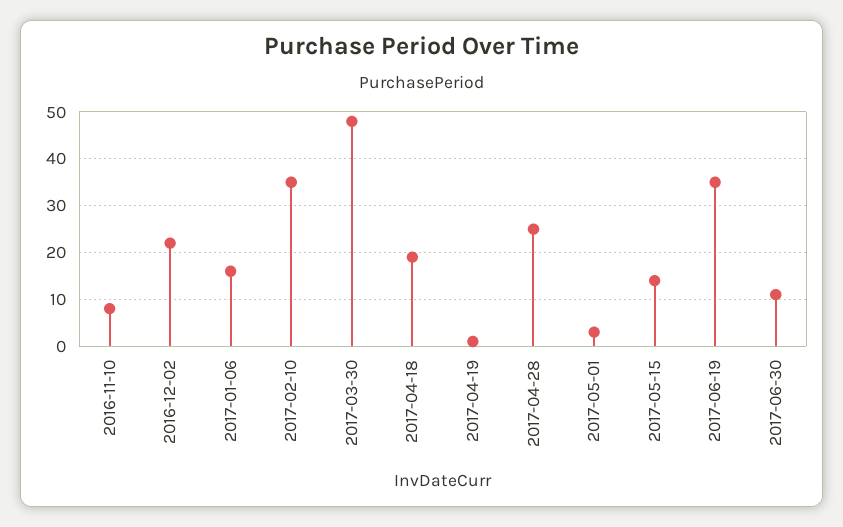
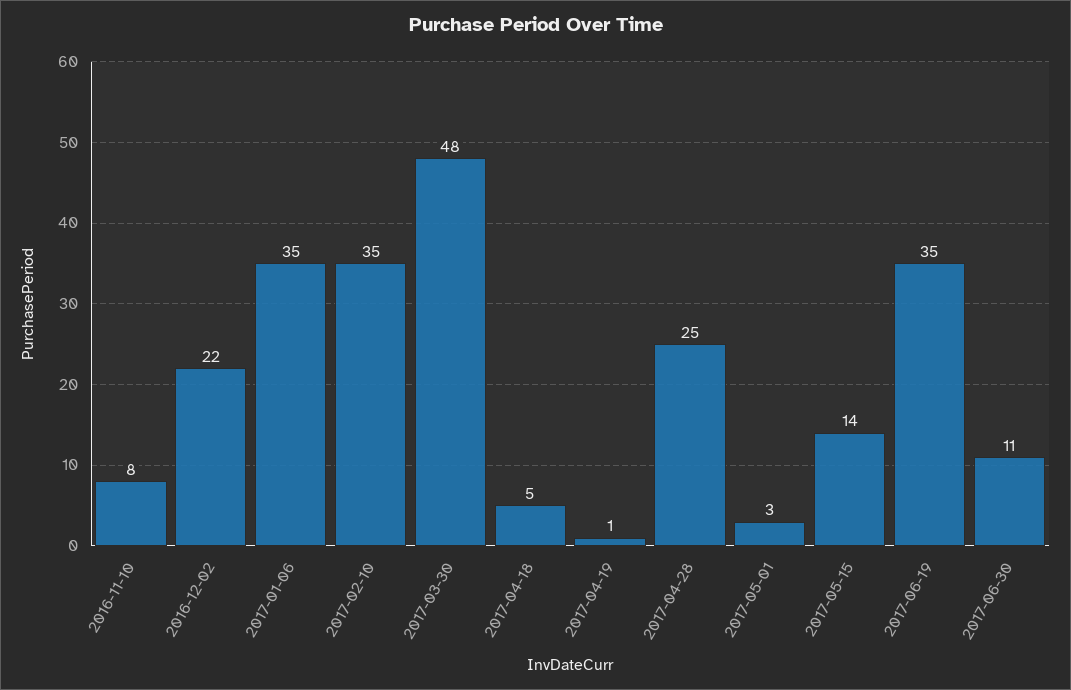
  {
    "2016-11-10": 8,
    "2016-12-02": 22,
-   "2017-01-06": 15,
+   "2017-01-06": 35,
    "2017-02-10": 35,
    "2017-03-30": 48,
-   "2017-04-18": 20,
+   "2017-04-18": 5,
    "2017-04-19": 1,
    "2017-04-28": 25,
    "2017-05-01": 3,
    "2017-05-15": 14,
    "2017-06-19": 35,
    "2017-06-30": 11
  }

